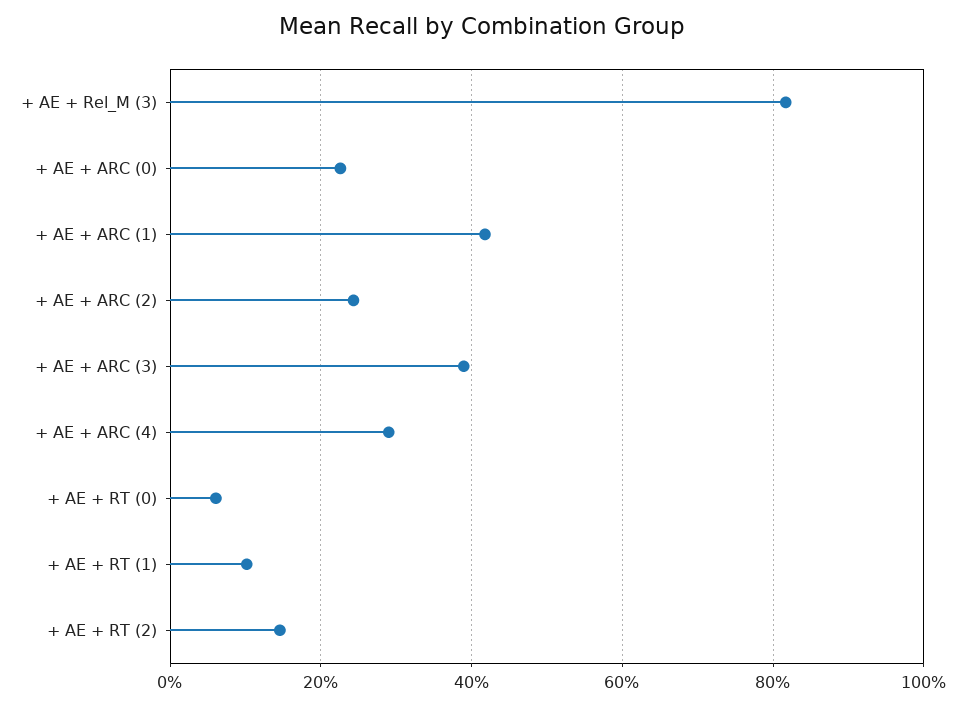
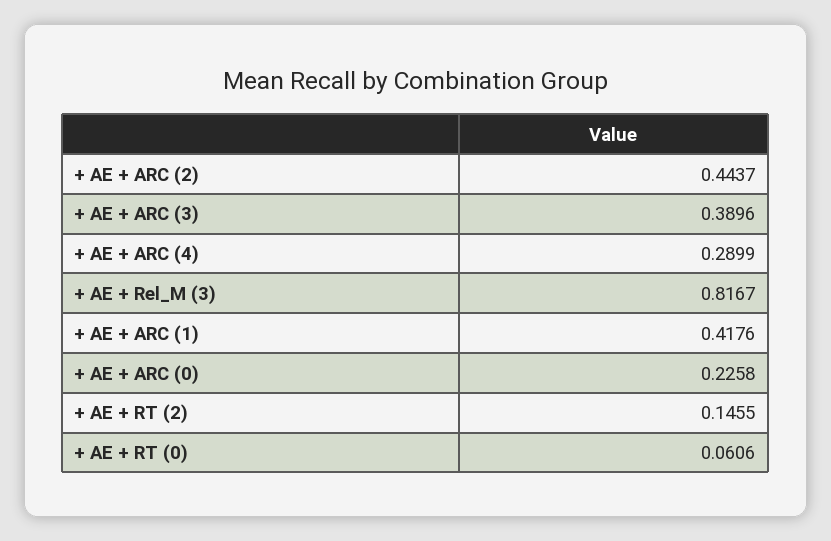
  {
    "+ AE + Rel_M (3)": 0.8167,
    "+ AE + ARC (0)": 0.2258,
    "+ AE + ARC (1)": 0.4176,
-   "+ AE + ARC (2)": 0.24,
+   "+ AE + ARC (2)": 0.4437,
    "+ AE + ARC (3)": 0.3896,
    "+ AE + ARC (4)": 0.2899,
    "+ AE + RT (0)": 0.0606,
-   "+ AE + RT (1)": 0.1,
    "+ AE + RT (2)": 0.1455
  }

